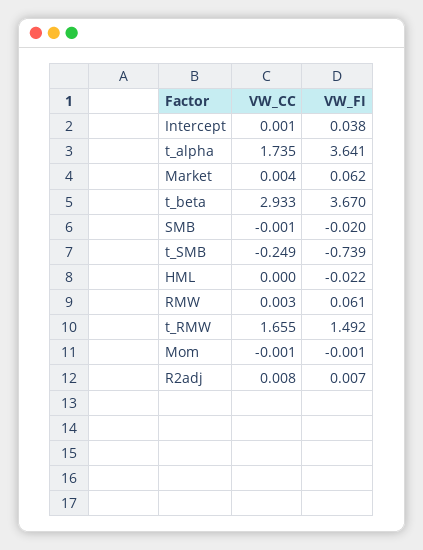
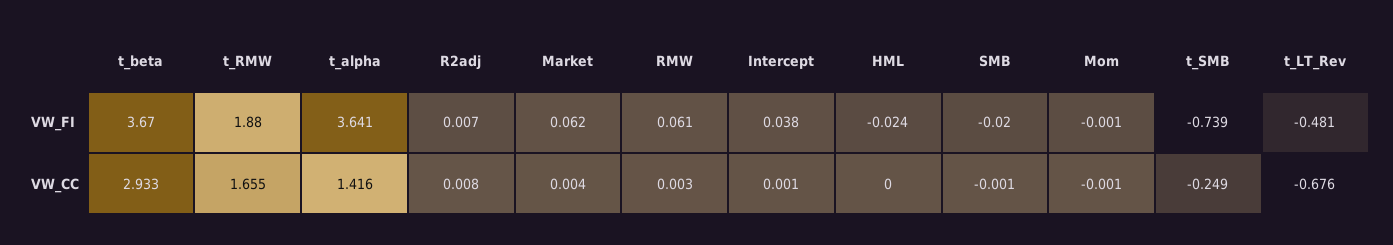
  {
    "VW_CC": {
      "Intercept": 0.001,
-     "t_alpha": 1.735,
+     "t_alpha": 1.416,
      "Market": 0.004,
      "t_beta": 2.933,
      "SMB": -0.001,
      "t_SMB": -0.249,
      "HML": 0,
      "RMW": 0.003,
      "t_RMW": 1.655,
      "Mom": -0.001,
-     "R2adj": 0.008
+     "R2adj": 0.008,
+     "t_LT_Rev": -0.676
    },
    "VW_FI": {
      "Intercept": 0.038,
      "t_alpha": 3.641,
      "Market": 0.062,
      "t_beta": 3.67,
      "SMB": -0.02,
      "t_SMB": -0.739,
-     "HML": -0.022,
+     "HML": -0.024,
      "RMW": 0.061,
-     "t_RMW": 1.492,
+     "t_RMW": 1.88,
      "Mom": -0.001,
-     "R2adj": 0.007
+     "R2adj": 0.007,
+     "t_LT_Rev": -0.481
    }
  }

